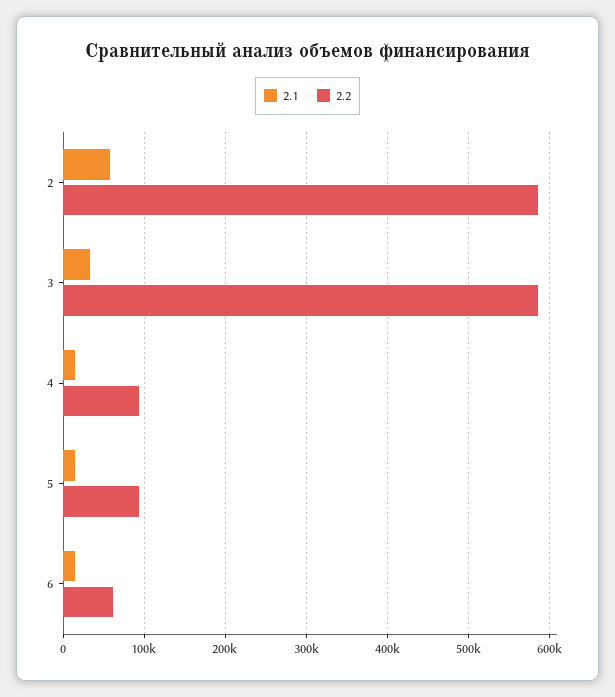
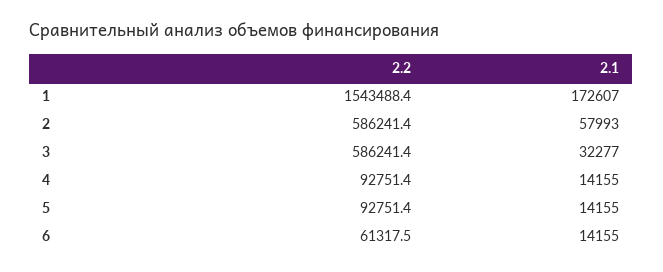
  {
    "2.1": {
      "2": 57993,
      "3": 32277,
      "4": 14155,
      "5": 14155,
-     "6": 14155
+     "6": 14155,
+     "1": 172607
    },
    "2.2": {
      "2": 586241.4,
      "3": 586241.4,
      "4": 92751.4,
      "5": 92751.4,
-     "6": 61317.5
+     "6": 61317.5,
+     "1": 1543488.4
    }
  }

